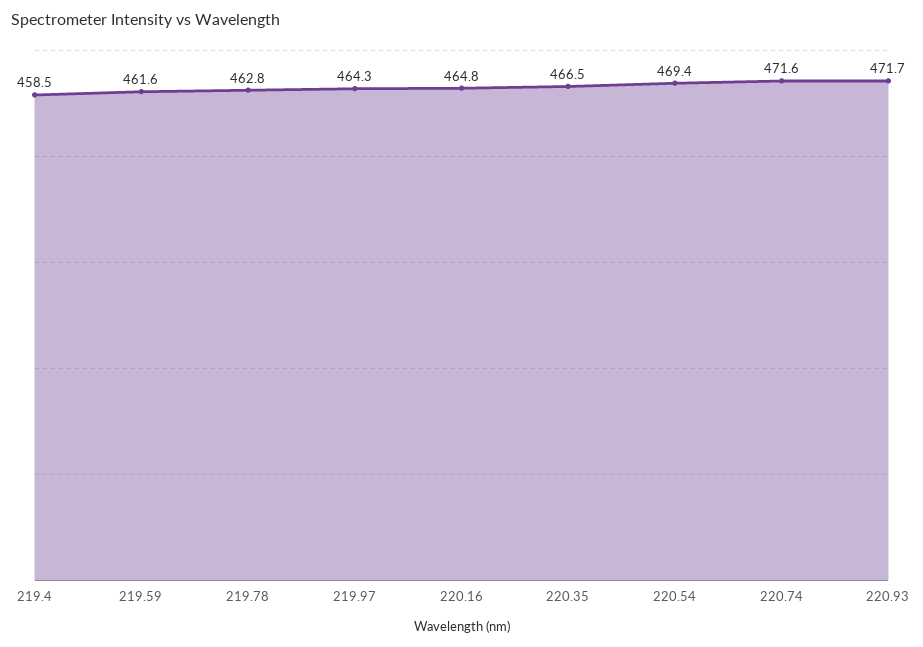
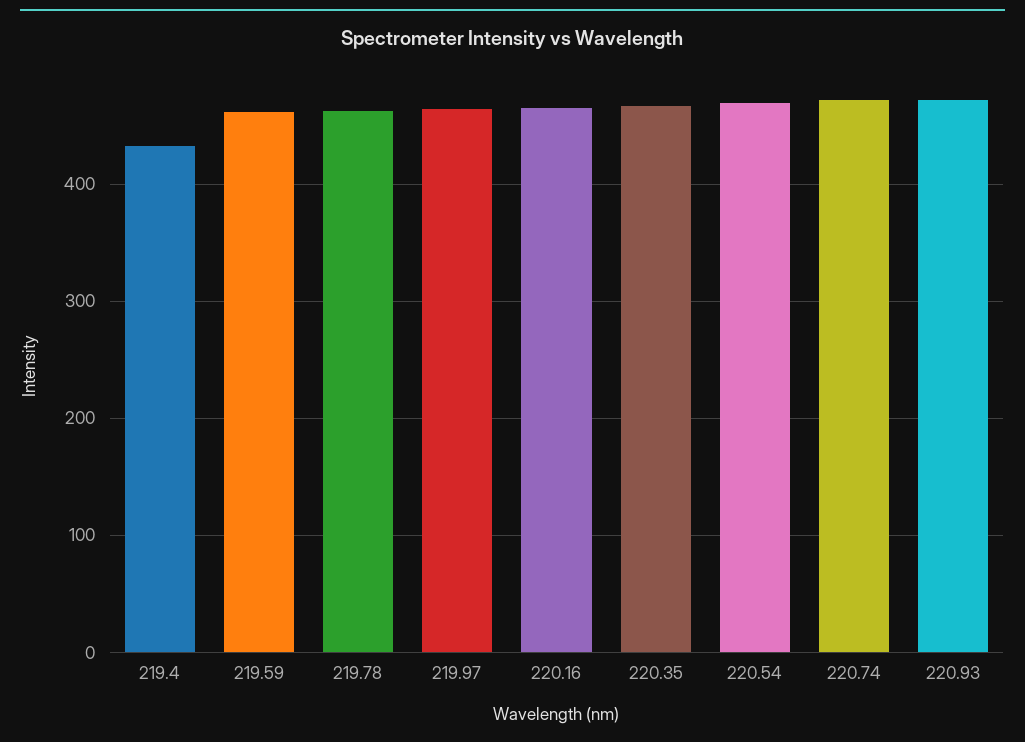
  {
-   "219.4": 458.5,
+   "219.4": 430,
    "219.59": 461.6,
    "219.78": 462.8,
    "219.97": 464.3,
    "220.16": 464.8,
    "220.35": 466.5,
    "220.54": 469.4,
    "220.74": 471.6,
    "220.93": 471.7
  }

